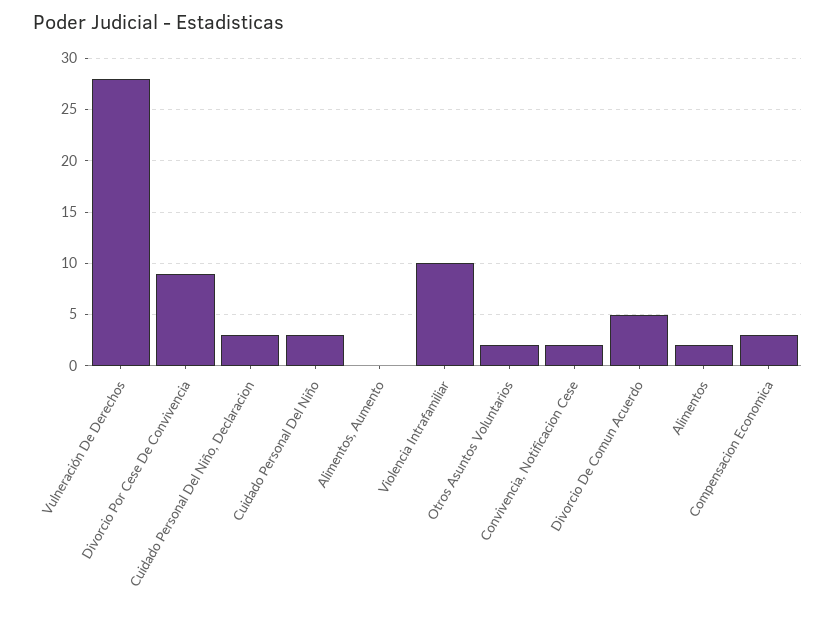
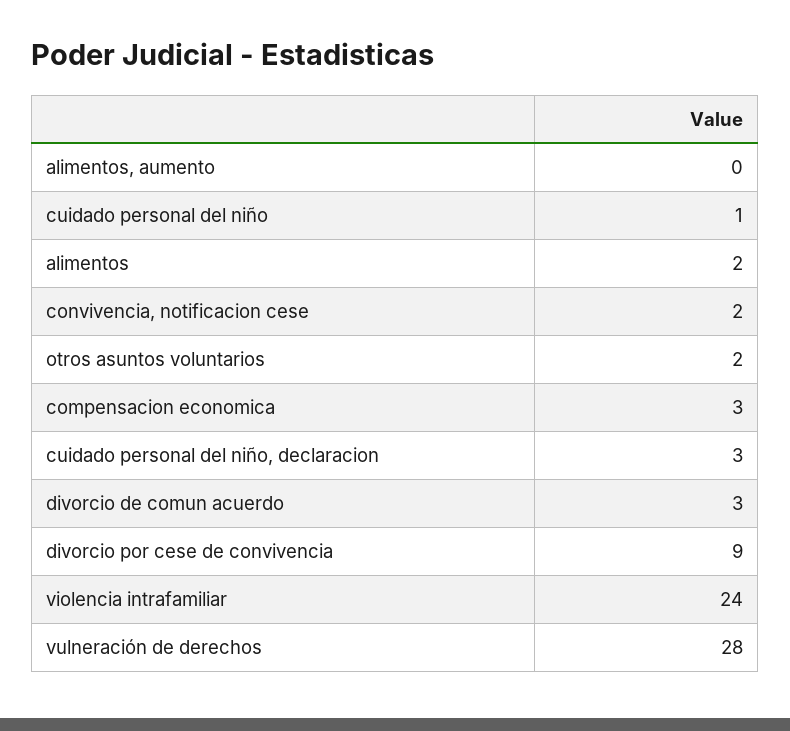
  {
    "Vulneración De Derechos": 28,
    "Divorcio Por Cese De Convivencia": 9,
    "Cuidado Personal Del Niño, Declaracion": 3,
-   "Cuidado Personal Del Niño": 3,
+   "Cuidado Personal Del Niño": 1,
    "Alimentos, Aumento": 0,
-   "Violencia Intrafamiliar": 10,
+   "Violencia Intrafamiliar": 24,
    "Otros Asuntos Voluntarios": 2,
    "Convivencia, Notificacion Cese": 2,
-   "Divorcio De Comun Acuerdo": 5,
+   "Divorcio De Comun Acuerdo": 3,
    "Alimentos": 2,
    "Compensacion Economica": 3
  }

